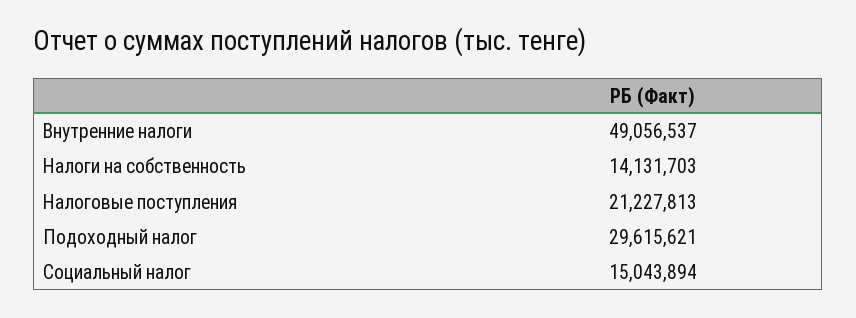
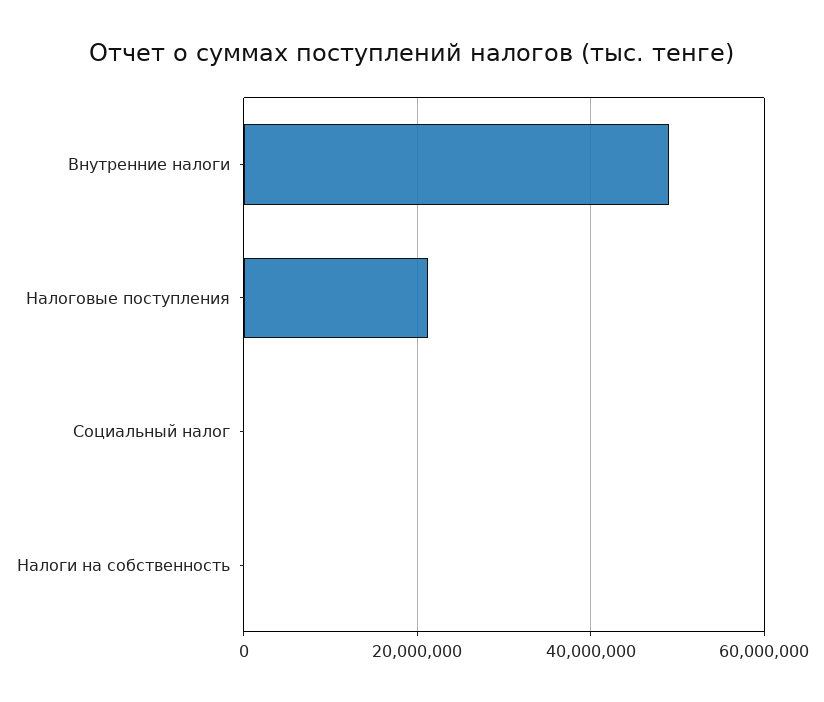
  {
    "Внутренние налоги": 49056537,
-   "Налоги на собственность": 14131703,
+   "Налоги на собственность": 0,
    "Налоговые поступления": 21227813,
-   "Подоходный налог": 29615621,
-   "Социальный налог": 15043894
+   "Социальный налог": 0
  }

